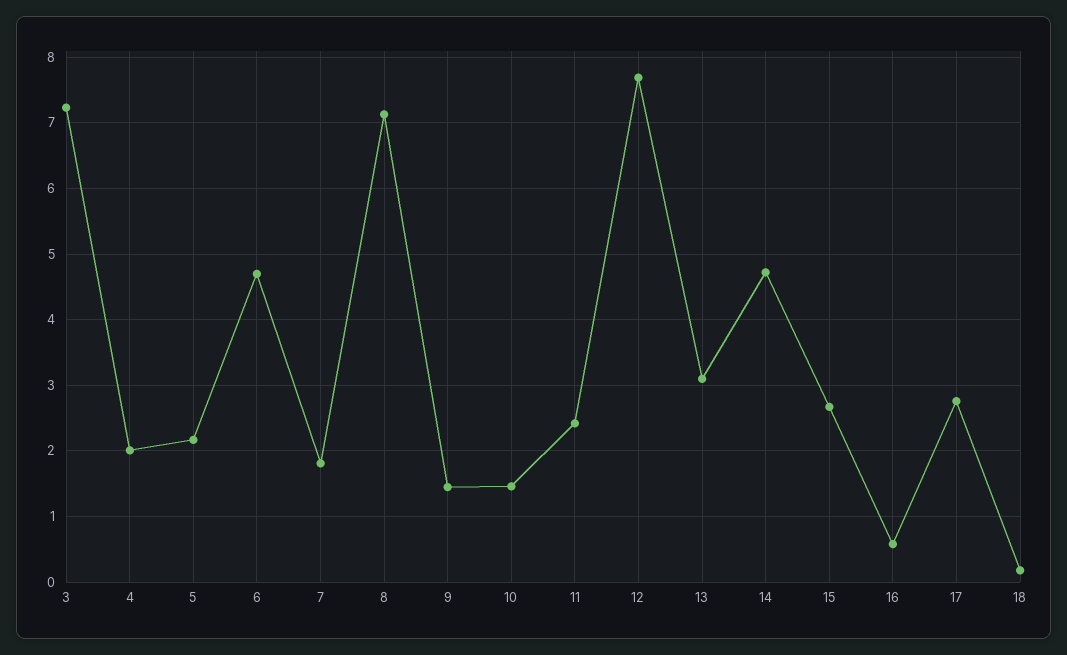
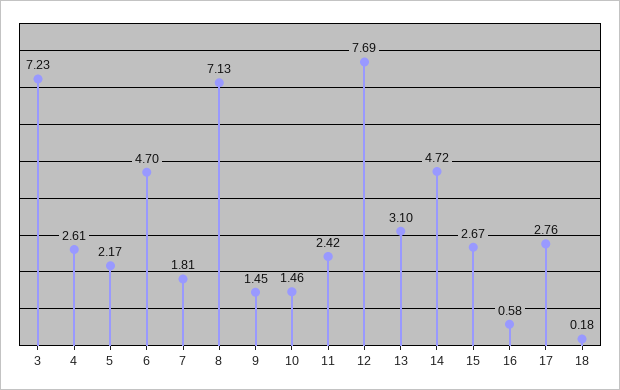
  {
    "3": 7.23,
-   "4": 2,
+   "4": 2.61,
    "5": 2.17,
    "6": 4.7,
    "7": 1.81,
    "8": 7.13,
    "9": 1.45,
    "10": 1.46,
    "11": 2.42,
    "12": 7.69,
    "13": 3.1,
    "14": 4.72,
    "15": 2.67,
    "16": 0.58,
    "17": 2.76,
    "18": 0.18
  }

